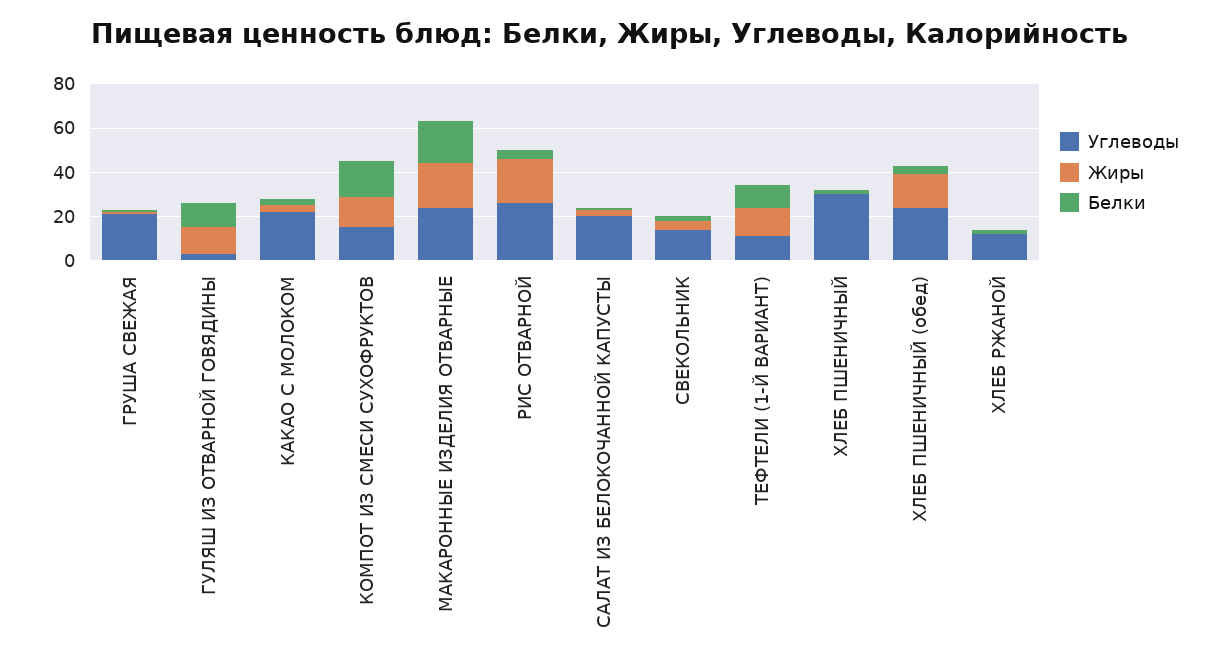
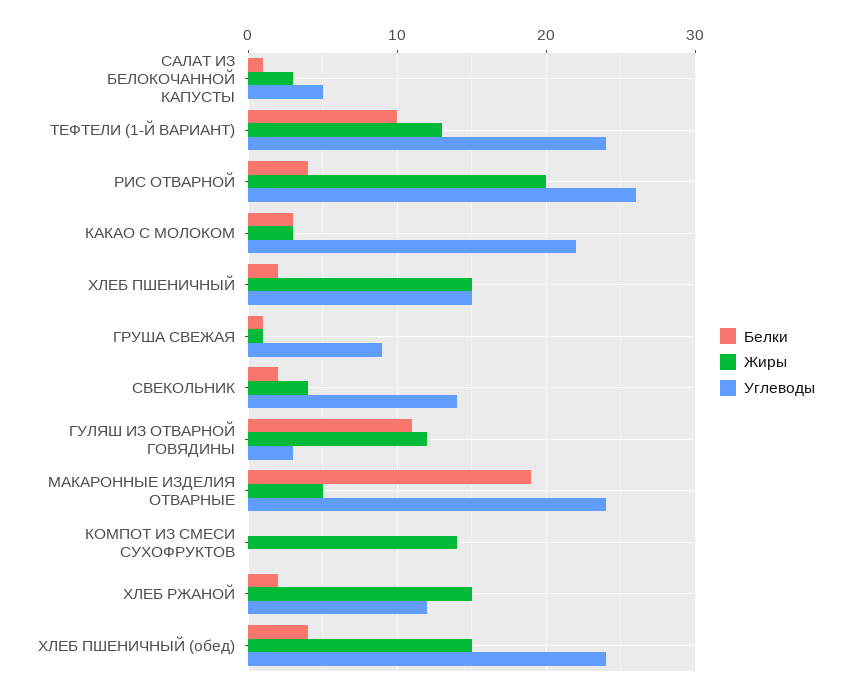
  {
    "Углеводы": {
-     "ГРУША СВЕЖАЯ": 20,
+     "ГРУША СВЕЖАЯ": 9,
      "ГУЛЯШ ИЗ ОТВАРНОЙ ГОВЯДИНЫ": 3,
      "КАКАО С МОЛОКОМ": 22,
-     "КОМПОТ ИЗ СМЕСИ СУХОФРУКТОВ": 15,
+     "КОМПОТ ИЗ СМЕСИ СУХОФРУКТОВ": 0,
      "МАКАРОННЫЕ ИЗДЕЛИЯ ОТВАРНЫЕ": 24,
      "РИС ОТВАРНОЙ": 26,
-     "САЛАТ ИЗ БЕЛОКОЧАННОЙ КАПУСТЫ": 20,
+     "САЛАТ ИЗ БЕЛОКОЧАННОЙ КАПУСТЫ": 5,
      "СВЕКОЛЬНИК": 14,
-     "ТЕФТЕЛИ (1-Й ВАРИАНТ)": 10,
+     "ТЕФТЕЛИ (1-Й ВАРИАНТ)": 24,
-     "ХЛЕБ ПШЕНИЧНЫЙ": 30,
+     "ХЛЕБ ПШЕНИЧНЫЙ": 15,
      "ХЛЕБ ПШЕНИЧНЫЙ (обед)": 24,
      "ХЛЕБ РЖАНОЙ": 12
    },
    "Жиры": {
      "ГРУША СВЕЖАЯ": 1,
      "ГУЛЯШ ИЗ ОТВАРНОЙ ГОВЯДИНЫ": 12,
      "КАКАО С МОЛОКОМ": 3,
      "КОМПОТ ИЗ СМЕСИ СУХОФРУКТОВ": 14,
-     "МАКАРОННЫЕ ИЗДЕЛИЯ ОТВАРНЫЕ": 20,
+     "МАКАРОННЫЕ ИЗДЕЛИЯ ОТВАРНЫЕ": 5,
      "РИС ОТВАРНОЙ": 20,
      "САЛАТ ИЗ БЕЛОКОЧАННОЙ КАПУСТЫ": 3,
      "СВЕКОЛЬНИК": 4,
      "ТЕФТЕЛИ (1-Й ВАРИАНТ)": 13,
-     "ХЛЕБ ПШЕНИЧНЫЙ": 0,
+     "ХЛЕБ ПШЕНИЧНЫЙ": 15,
      "ХЛЕБ ПШЕНИЧНЫЙ (обед)": 15,
-     "ХЛЕБ РЖАНОЙ": 0
+     "ХЛЕБ РЖАНОЙ": 15
    },
    "Белки": {
      "ГРУША СВЕЖАЯ": 1,
      "ГУЛЯШ ИЗ ОТВАРНОЙ ГОВЯДИНЫ": 11,
      "КАКАО С МОЛОКОМ": 3,
-     "КОМПОТ ИЗ СМЕСИ СУХОФРУКТОВ": 15,
+     "КОМПОТ ИЗ СМЕСИ СУХОФРУКТОВ": 0,
      "МАКАРОННЫЕ ИЗДЕЛИЯ ОТВАРНЫЕ": 19,
      "РИС ОТВАРНОЙ": 4,
      "САЛАТ ИЗ БЕЛОКОЧАННОЙ КАПУСТЫ": 1,
      "СВЕКОЛЬНИК": 2,
      "ТЕФТЕЛИ (1-Й ВАРИАНТ)": 10,
      "ХЛЕБ ПШЕНИЧНЫЙ": 2,
      "ХЛЕБ ПШЕНИЧНЫЙ (обед)": 4,
      "ХЛЕБ РЖАНОЙ": 2
    }
  }

